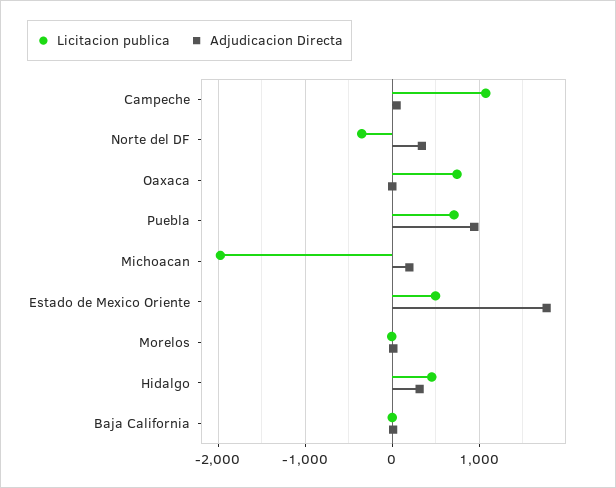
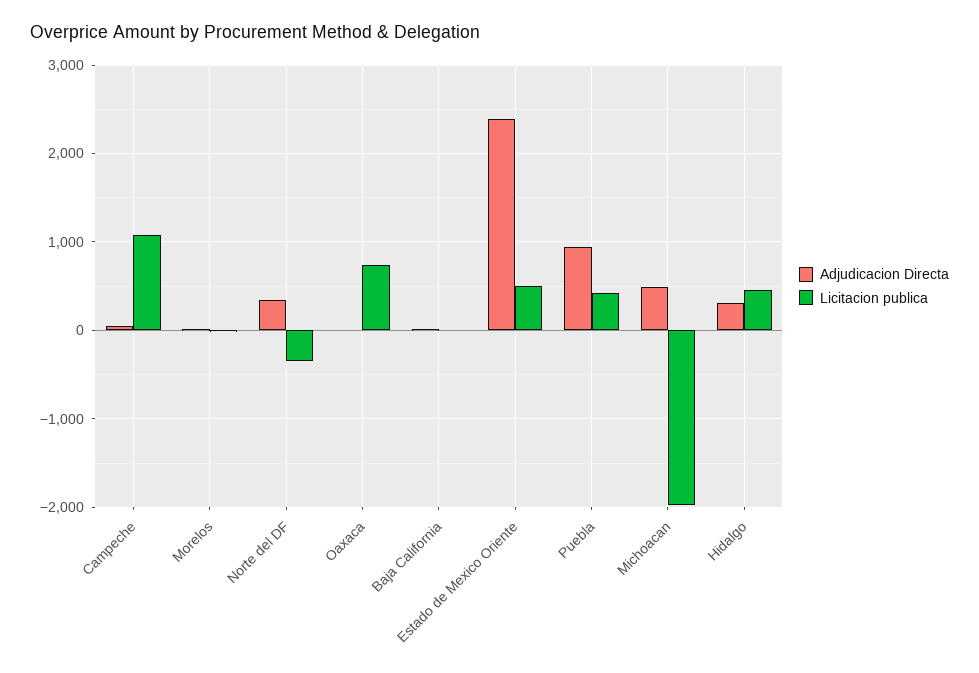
  {
    "Licitacion publica": {
      "Campeche": 1100,
      "Norte del DF": -400,
      "Oaxaca": 700,
-     "Puebla": 700,
+     "Puebla": 400,
      "Michoacan": -2000,
      "Estado de Mexico Oriente": 500,
      "Morelos": 0,
      "Hidalgo": 500,
      "Baja California": 0
    },
    "Adjudicacion Directa": {
      "Campeche": 100,
      "Norte del DF": 300,
      "Oaxaca": 0,
      "Puebla": 900,
-     "Michoacan": 200,
+     "Michoacan": 500,
-     "Estado de Mexico Oriente": 1800,
+     "Estado de Mexico Oriente": 2400,
      "Morelos": 0,
      "Hidalgo": 300,
      "Baja California": 0
    }
  }

